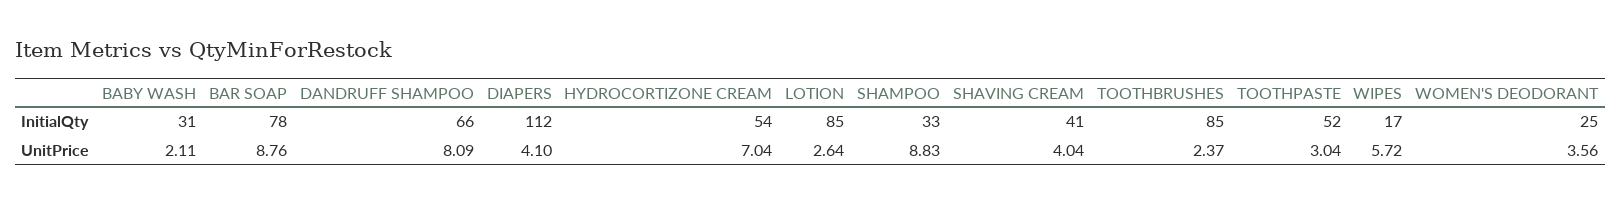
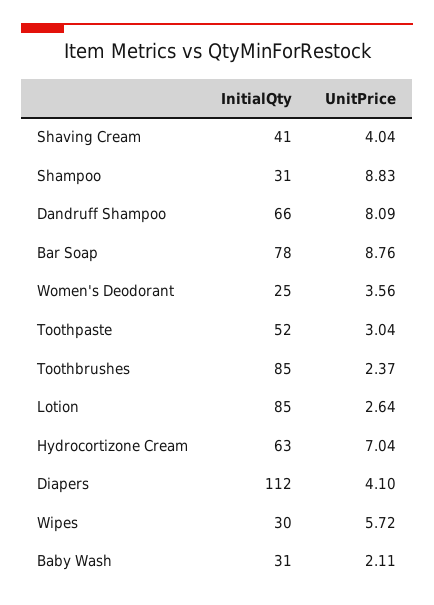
  {
    "BABY WASH": {
      "InitialQty": 31,
      "UnitPrice": 2.11
    },
    "BAR SOAP": {
      "InitialQty": 78,
      "UnitPrice": 8.76
    },
    "DANDRUFF SHAMPOO": {
      "InitialQty": 66,
      "UnitPrice": 8.09
    },
    "DIAPERS": {
      "InitialQty": 112,
      "UnitPrice": 4.1
    },
    "HYDROCORTIZONE CREAM": {
-     "InitialQty": 54,
+     "InitialQty": 63,
      "UnitPrice": 7.04
    },
    "LOTION": {
      "InitialQty": 85,
      "UnitPrice": 2.64
    },
    "SHAMPOO": {
-     "InitialQty": 33,
+     "InitialQty": 31,
      "UnitPrice": 8.83
    },
    "SHAVING CREAM": {
      "InitialQty": 41,
      "UnitPrice": 4.04
    },
    "TOOTHBRUSHES": {
      "InitialQty": 85,
      "UnitPrice": 2.37
    },
    "TOOTHPASTE": {
      "InitialQty": 52,
      "UnitPrice": 3.04
    },
    "WIPES": {
-     "InitialQty": 17,
+     "InitialQty": 30,
      "UnitPrice": 5.72
    },
    "WOMEN'S DEODORANT": {
      "InitialQty": 25,
      "UnitPrice": 3.56
    }
  }

